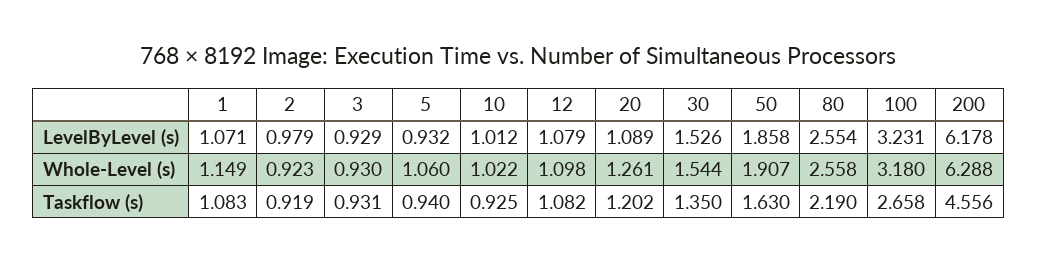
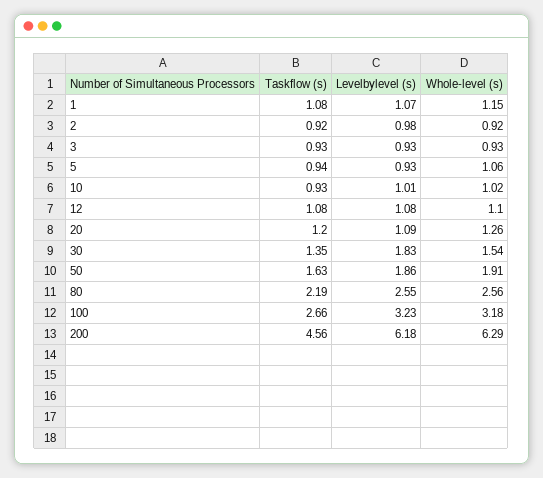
  {
    "1": {
      "LevelByLevel (s)": 1.071,
      "Whole-Level (s)": 1.149,
      "Taskflow (s)": 1.083
    },
    "2": {
      "LevelByLevel (s)": 0.979,
      "Whole-Level (s)": 0.923,
      "Taskflow (s)": 0.919
    },
    "3": {
      "LevelByLevel (s)": 0.929,
      "Whole-Level (s)": 0.93,
      "Taskflow (s)": 0.931
    },
    "5": {
      "LevelByLevel (s)": 0.932,
      "Whole-Level (s)": 1.06,
      "Taskflow (s)": 0.94
    },
    "10": {
      "LevelByLevel (s)": 1.012,
      "Whole-Level (s)": 1.022,
      "Taskflow (s)": 0.925
    },
    "12": {
      "LevelByLevel (s)": 1.079,
      "Whole-Level (s)": 1.098,
      "Taskflow (s)": 1.082
    },
    "20": {
      "LevelByLevel (s)": 1.089,
      "Whole-Level (s)": 1.261,
      "Taskflow (s)": 1.202
    },
    "30": {
-     "LevelByLevel (s)": 1.526,
+     "LevelByLevel (s)": 1.83,
      "Whole-Level (s)": 1.544,
      "Taskflow (s)": 1.35
    },
    "50": {
      "LevelByLevel (s)": 1.858,
      "Whole-Level (s)": 1.907,
      "Taskflow (s)": 1.63
    },
    "80": {
      "LevelByLevel (s)": 2.554,
      "Whole-Level (s)": 2.558,
      "Taskflow (s)": 2.19
    },
    "100": {
      "LevelByLevel (s)": 3.231,
      "Whole-Level (s)": 3.18,
      "Taskflow (s)": 2.658
    },
    "200": {
      "LevelByLevel (s)": 6.178,
      "Whole-Level (s)": 6.288,
      "Taskflow (s)": 4.556
    }
  }

